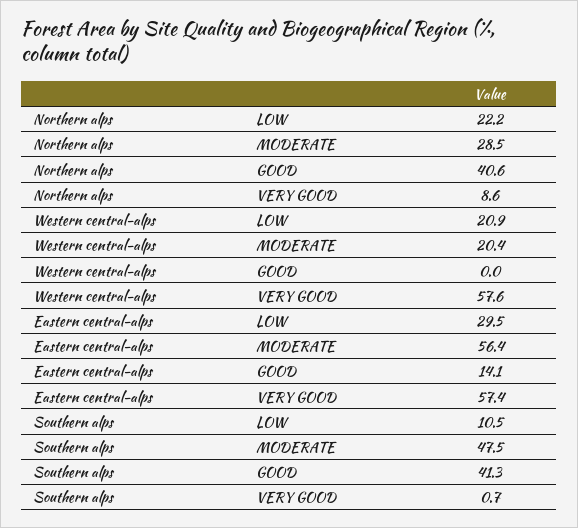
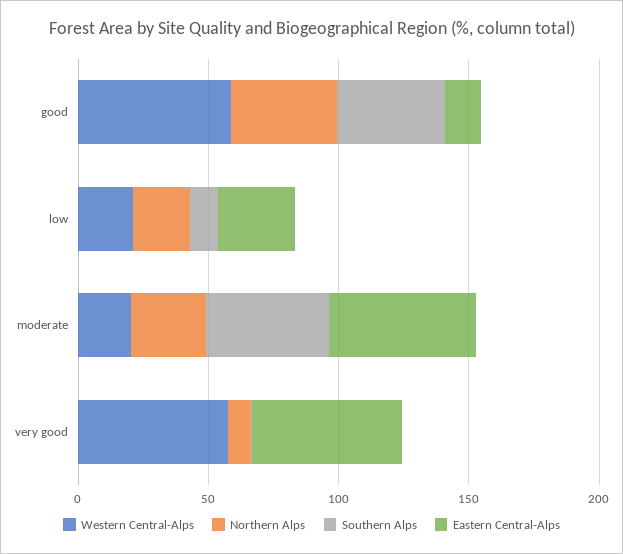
  {
    "Northern alps": {
      "LOW": 22.2,
      "MODERATE": 28.5,
      "GOOD": 40.6,
      "VERY GOOD": 8.6
    },
    "Western central-alps": {
      "LOW": 20.9,
      "MODERATE": 20.4,
-     "GOOD": 0,
+     "GOOD": 60,
      "VERY GOOD": 57.6
    },
    "Eastern central-alps": {
      "LOW": 29.5,
      "MODERATE": 56.4,
      "GOOD": 14.1,
      "VERY GOOD": 57.4
    },
    "Southern alps": {
      "LOW": 10.5,
      "MODERATE": 47.5,
      "GOOD": 41.3,
      "VERY GOOD": 0.7
    }
  }

